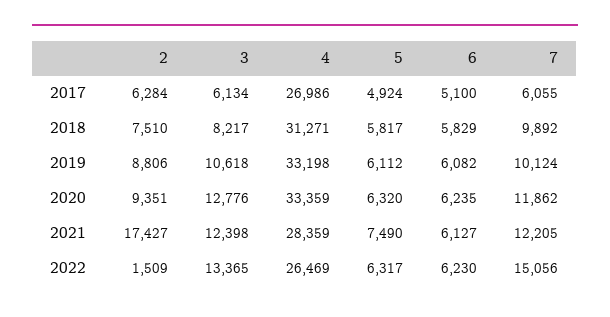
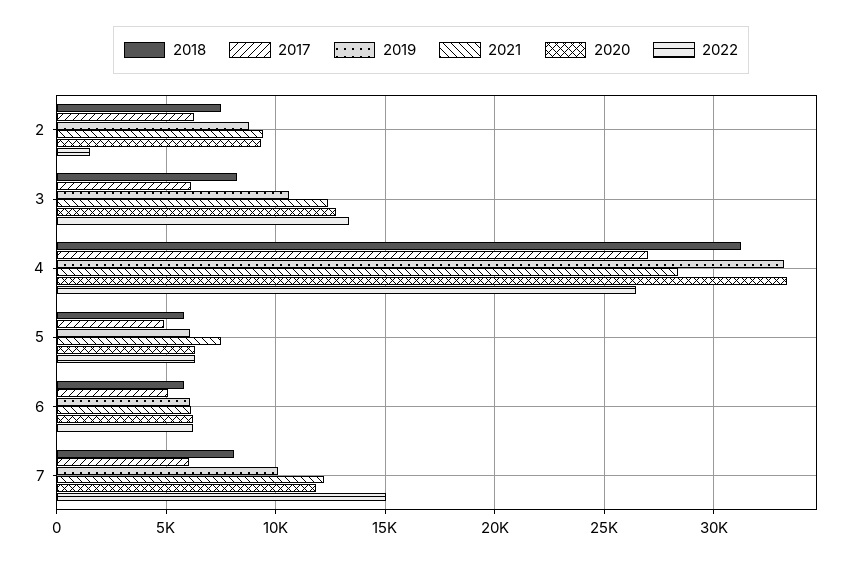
  {
    "2017": {
      "2": 6284,
      "3": 6134,
      "4": 26986,
      "5": 4924,
      "6": 5100,
      "7": 6055
    },
    "2018": {
      "2": 7510,
      "3": 8217,
      "4": 31271,
      "5": 5817,
      "6": 5829,
-     "7": 9892
+     "7": 8000
    },
    "2019": {
      "2": 8806,
      "3": 10618,
      "4": 33198,
      "5": 6112,
      "6": 6082,
      "7": 10124
    },
    "2020": {
      "2": 9351,
      "3": 12776,
      "4": 33359,
      "5": 6320,
      "6": 6235,
      "7": 11862
    },
    "2021": {
-     "2": 17427,
+     "2": 9500,
      "3": 12398,
      "4": 28359,
      "5": 7490,
      "6": 6127,
      "7": 12205
    },
    "2022": {
      "2": 1509,
      "3": 13365,
      "4": 26469,
      "5": 6317,
      "6": 6230,
      "7": 15056
    }
  }

